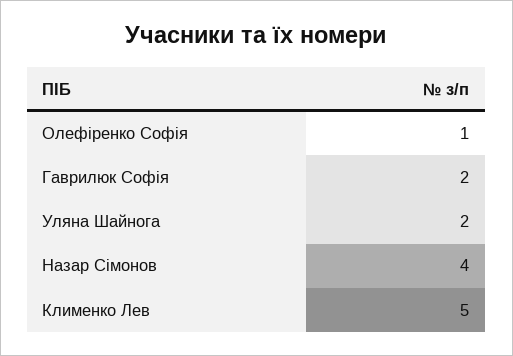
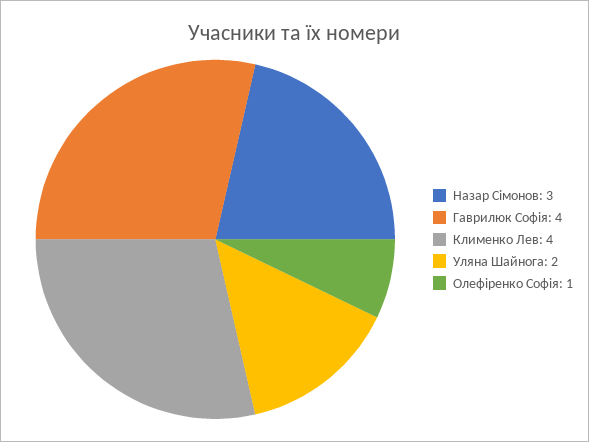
  {
    "Олефіренко Софія": 1,
-   "Гаврилюк Софія": 2,
+   "Гаврилюк Софія": 4,
    "Уляна Шайнога": 2,
-   "Назар Сімонов": 4,
+   "Назар Сімонов": 3,
-   "Клименко Лев": 5
+   "Клименко Лев": 4
  }

